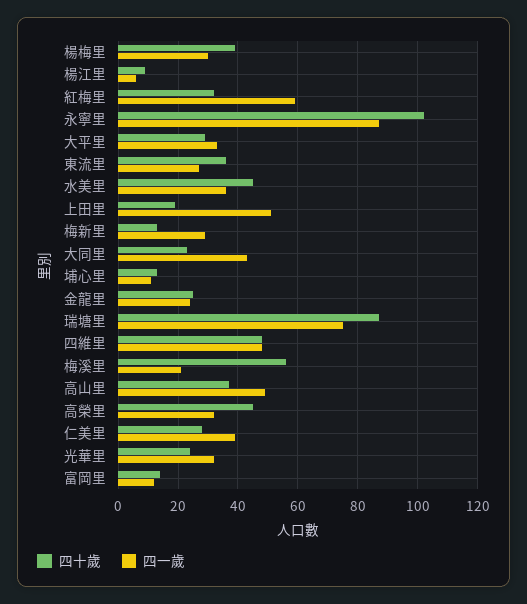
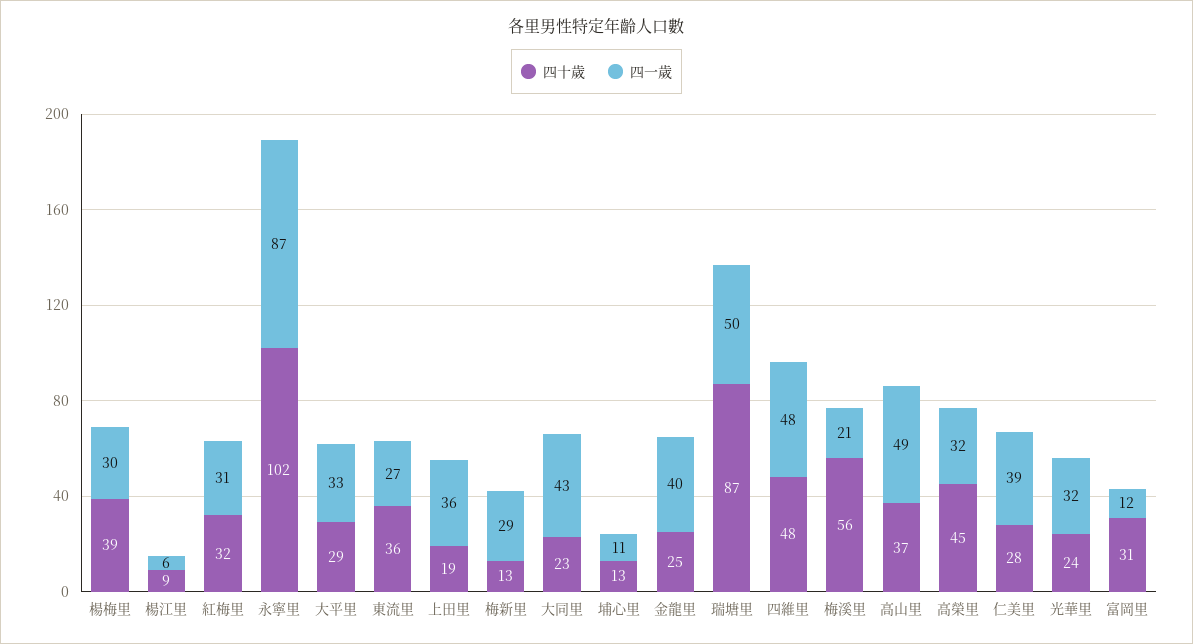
  {
    "四十歲": {
      "楊梅里": 39,
      "楊江里": 9,
      "紅梅里": 32,
      "永寧里": 102,
      "大平里": 29,
      "東流里": 36,
-     "水美里": 45,
      "上田里": 19,
      "梅新里": 13,
      "大同里": 23,
      "埔心里": 13,
      "金龍里": 25,
      "瑞塘里": 87,
      "四維里": 48,
      "梅溪里": 56,
      "高山里": 37,
      "高榮里": 45,
      "仁美里": 28,
      "光華里": 24,
-     "富岡里": 15
+     "富岡里": 31
    },
    "四一歲": {
      "楊梅里": 30,
      "楊江里": 6,
-     "紅梅里": 60,
+     "紅梅里": 31,
      "永寧里": 87,
      "大平里": 33,
      "東流里": 27,
-     "水美里": 35,
-     "上田里": 50,
+     "上田里": 36,
      "梅新里": 29,
      "大同里": 43,
      "埔心里": 11,
-     "金龍里": 25,
+     "金龍里": 40,
-     "瑞塘里": 75,
+     "瑞塘里": 50,
      "四維里": 48,
      "梅溪里": 21,
      "高山里": 49,
      "高榮里": 32,
      "仁美里": 39,
      "光華里": 32,
      "富岡里": 12
    }
  }

